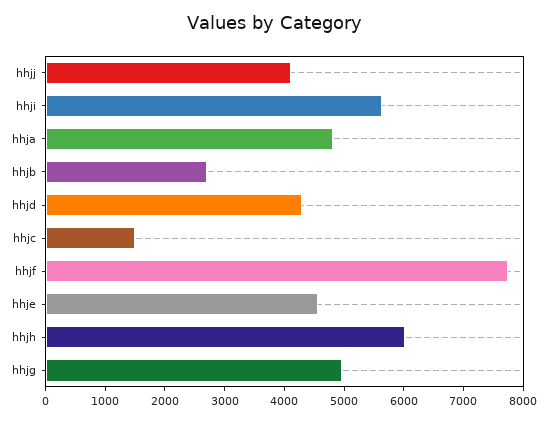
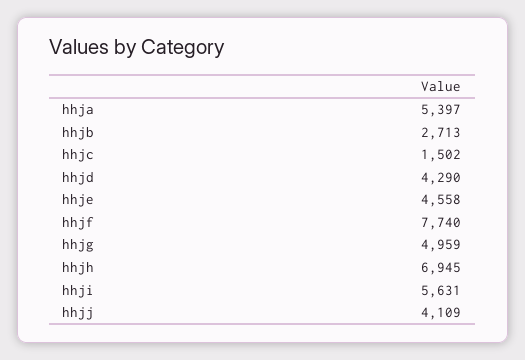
  {
    "hhjj": 4109,
    "hhji": 5631,
-   "hhja": 4800,
+   "hhja": 5397,
    "hhjb": 2713,
    "hhjd": 4290,
    "hhjc": 1502,
    "hhjf": 7740,
    "hhje": 4558,
-   "hhjh": 6000,
+   "hhjh": 6945,
    "hhjg": 4959
  }

